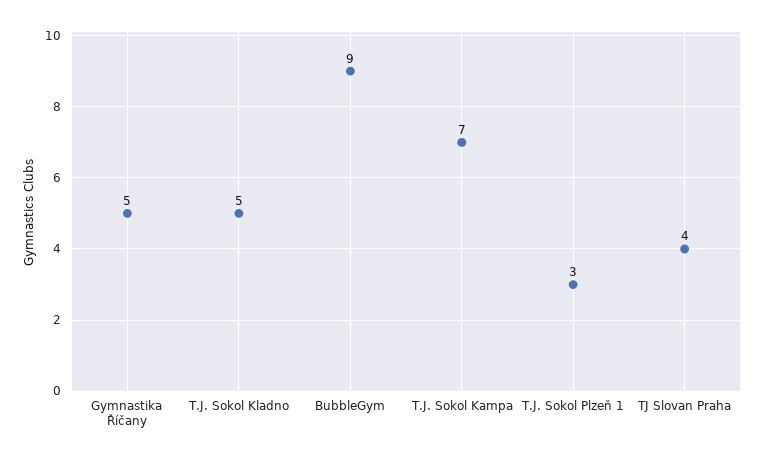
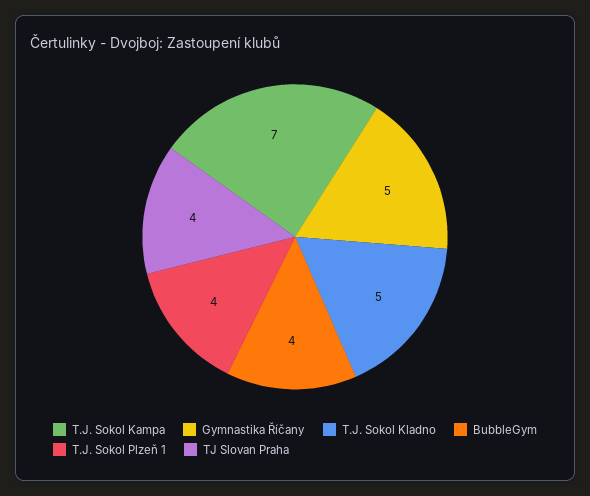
  {
    "Gymnastika Říčany": 5,
    "T.J. Sokol Kladno": 5,
-   "BubbleGym": 9,
+   "BubbleGym": 4,
    "T.J. Sokol Kampa": 7,
-   "T.J. Sokol Plzeň 1": 3,
+   "T.J. Sokol Plzeň 1": 4,
    "TJ Slovan Praha": 4
  }

